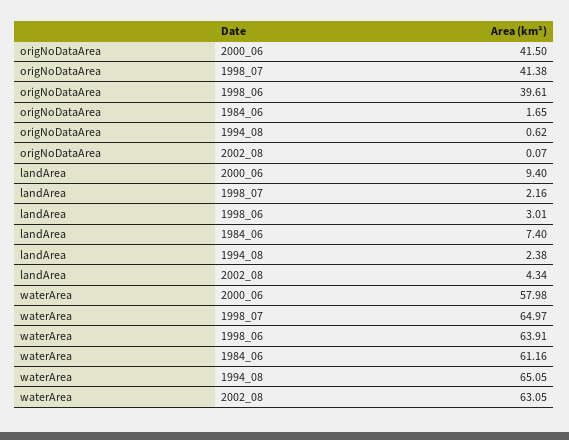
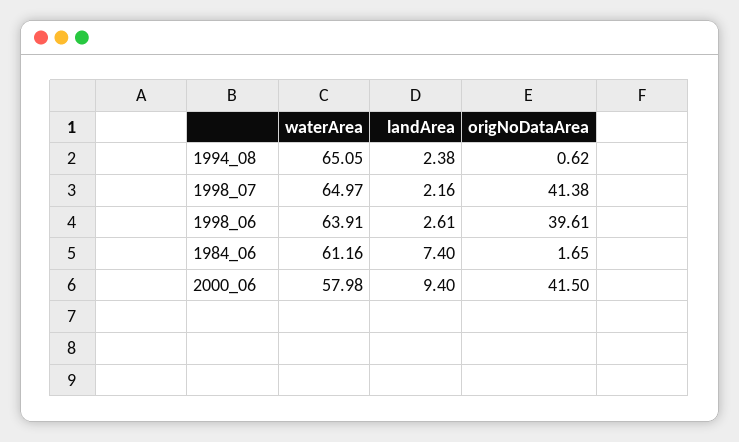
  {
    "origNoDataArea": {
      "2000_06": 41.5,
      "1998_07": 41.38,
      "1998_06": 39.61,
      "1984_06": 1.65,
-     "1994_08": 0.62,
+     "1994_08": 0.62
-     "2002_08": 0.07
    },
    "landArea": {
      "2000_06": 9.4,
      "1998_07": 2.16,
-     "1998_06": 3.01,
+     "1998_06": 2.61,
      "1984_06": 7.4,
-     "1994_08": 2.38,
+     "1994_08": 2.38
-     "2002_08": 4.34
    },
    "waterArea": {
      "2000_06": 57.98,
      "1998_07": 64.97,
      "1998_06": 63.91,
      "1984_06": 61.16,
-     "1994_08": 65.05,
+     "1994_08": 65.05
-     "2002_08": 63.05
    }
  }

